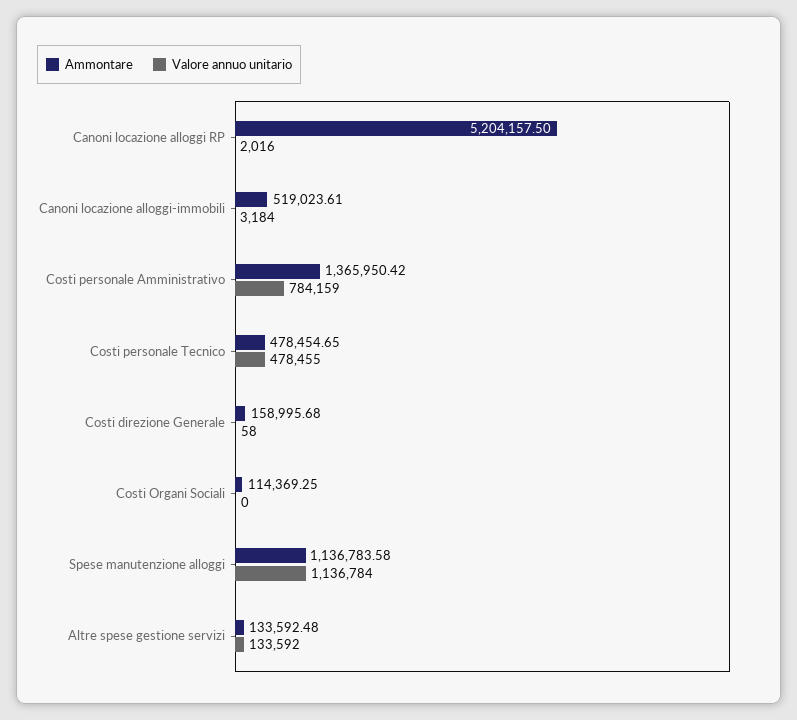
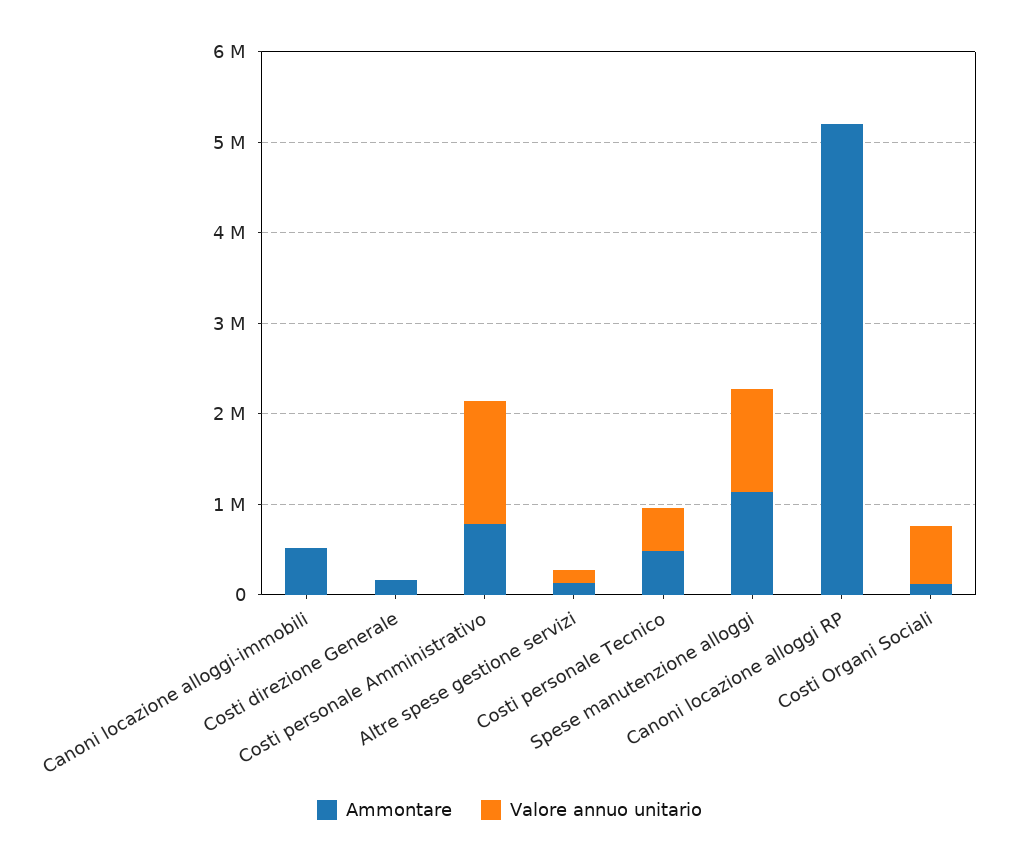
  {
    "Ammontare": {
      "Canoni locazione alloggi RP": 5204157.5,
      "Canoni locazione alloggi-immobili": 519023.61,
-     "Costi personale Amministrativo": 1365950.42,
+     "Costi personale Amministrativo": 800000,
      "Costi personale Tecnico": 478454.65,
      "Costi direzione Generale": 158995.68,
      "Costi Organi Sociali": 114369.25,
      "Spese manutenzione alloggi": 1136783.58,
      "Altre spese gestione servizi": 133592.48
    },
    "Valore annuo unitario": {
      "Canoni locazione alloggi RP": 2016,
      "Canoni locazione alloggi-immobili": 3184,
-     "Costi personale Amministrativo": 784159,
+     "Costi personale Amministrativo": 1400000,
      "Costi personale Tecnico": 478455,
      "Costi direzione Generale": 58,
-     "Costi Organi Sociali": 0,
+     "Costi Organi Sociali": 600000,
      "Spese manutenzione alloggi": 1136784,
      "Altre spese gestione servizi": 133592
    }
  }

